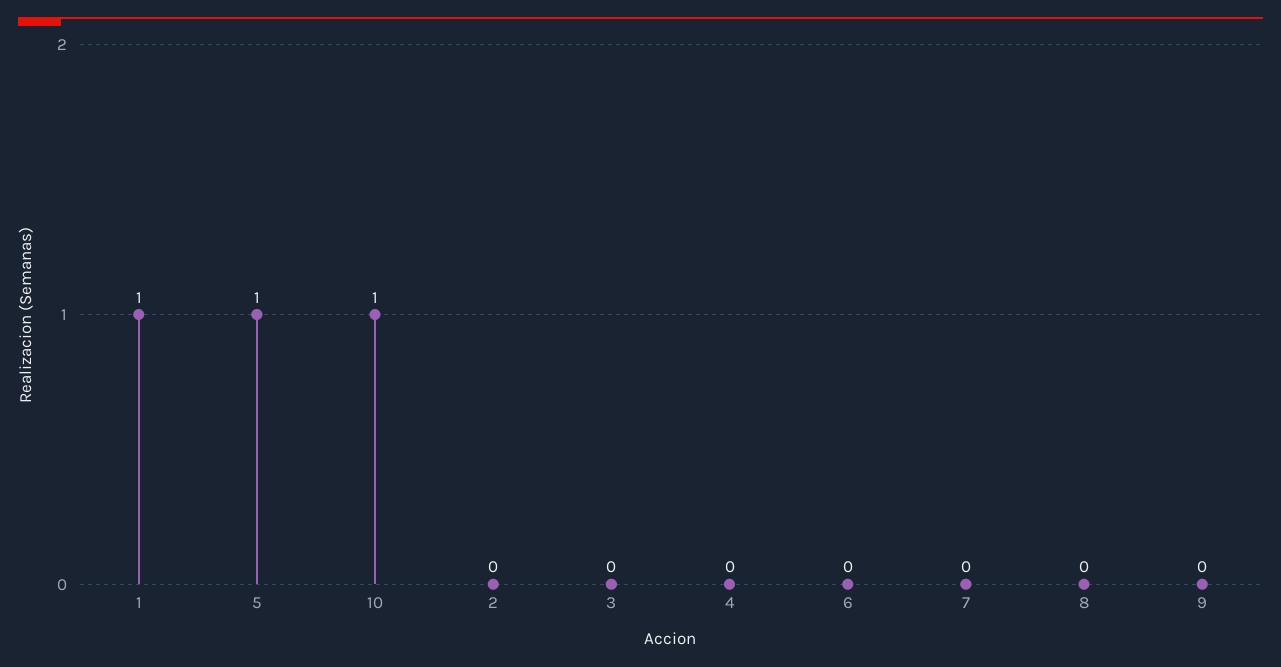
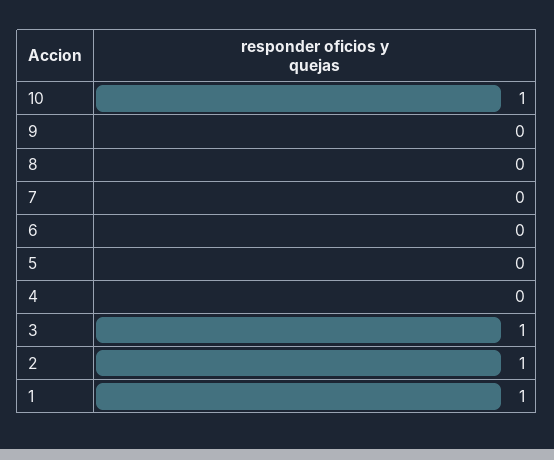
  {
    "1": 1,
-   "5": 1,
+   "5": 0,
    "10": 1,
-   "2": 0,
+   "2": 1,
-   "3": 0,
+   "3": 1,
    "4": 0,
    "6": 0,
    "7": 0,
    "8": 0,
    "9": 0
  }

